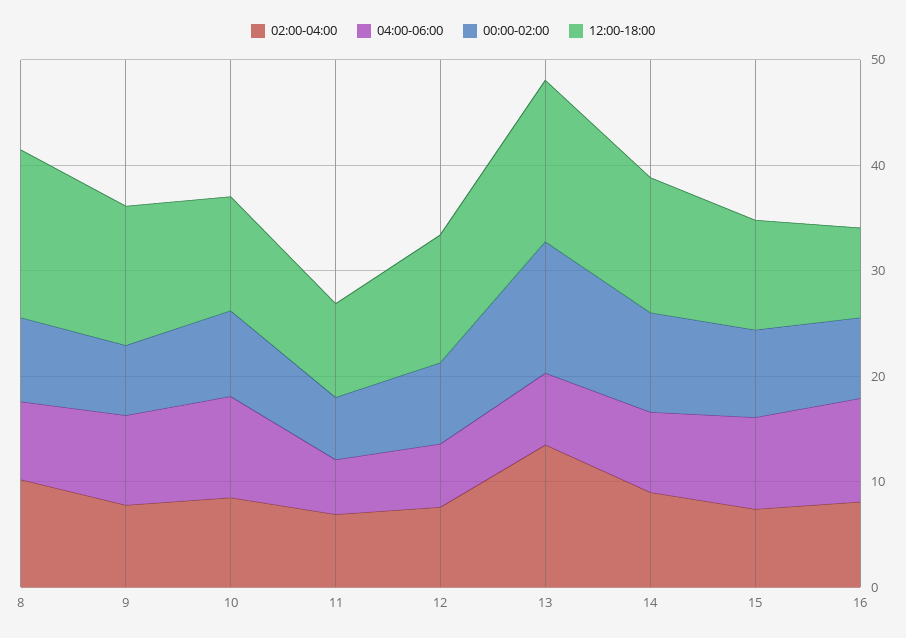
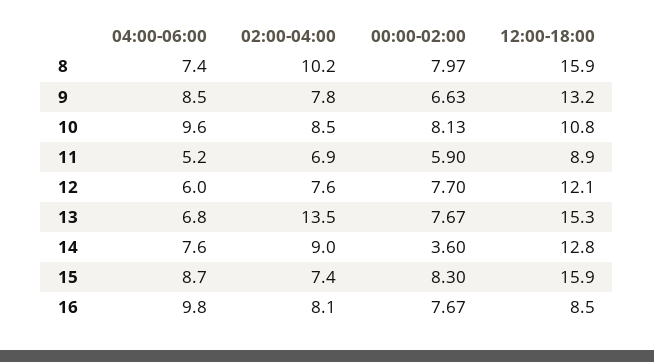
  {
    "02:00-04:00": {
      "8": 10.2,
      "9": 7.8,
      "10": 8.5,
      "11": 6.9,
      "12": 7.6,
      "13": 13.5,
      "14": 9,
      "15": 7.4,
      "16": 8.1
    },
    "04:00-06:00": {
      "8": 7.4,
      "9": 8.5,
      "10": 9.6,
      "11": 5.2,
      "12": 6,
      "13": 6.8,
      "14": 7.6,
      "15": 8.7,
      "16": 9.8
    },
    "00:00-02:00": {
      "8": 7.97,
      "9": 6.63,
      "10": 8.13,
      "11": 5.9,
      "12": 7.7,
-     "13": 12,
+     "13": 7.67,
-     "14": 10,
+     "14": 3.6,
      "15": 8.3,
      "16": 7.67
    },
    "12:00-18:00": {
      "8": 15.9,
      "9": 13.2,
      "10": 10.8,
      "11": 8.9,
      "12": 12.1,
      "13": 15.3,
      "14": 12.8,
-     "15": 10,
+     "15": 15.9,
      "16": 8.5
    }
  }

